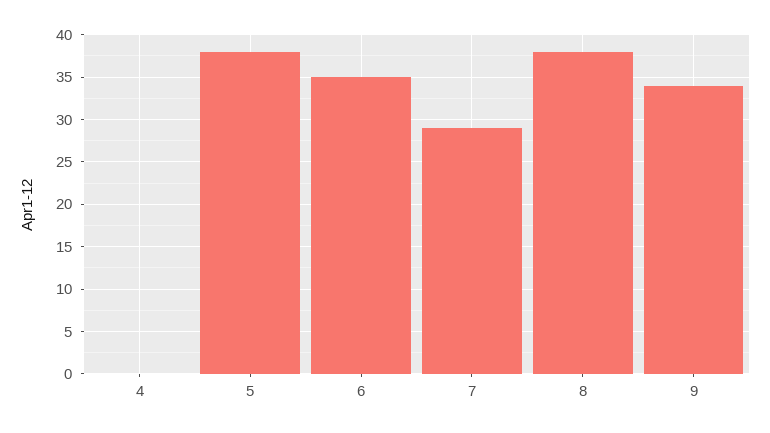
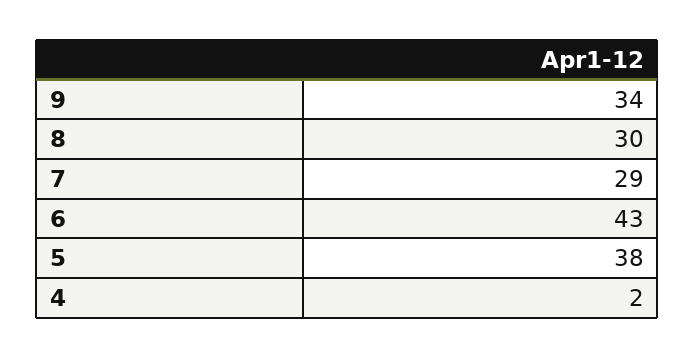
  {
-   "4": 0,
+   "4": 2,
    "5": 38,
-   "6": 35,
+   "6": 43,
    "7": 29,
-   "8": 38,
+   "8": 30,
    "9": 34
  }

